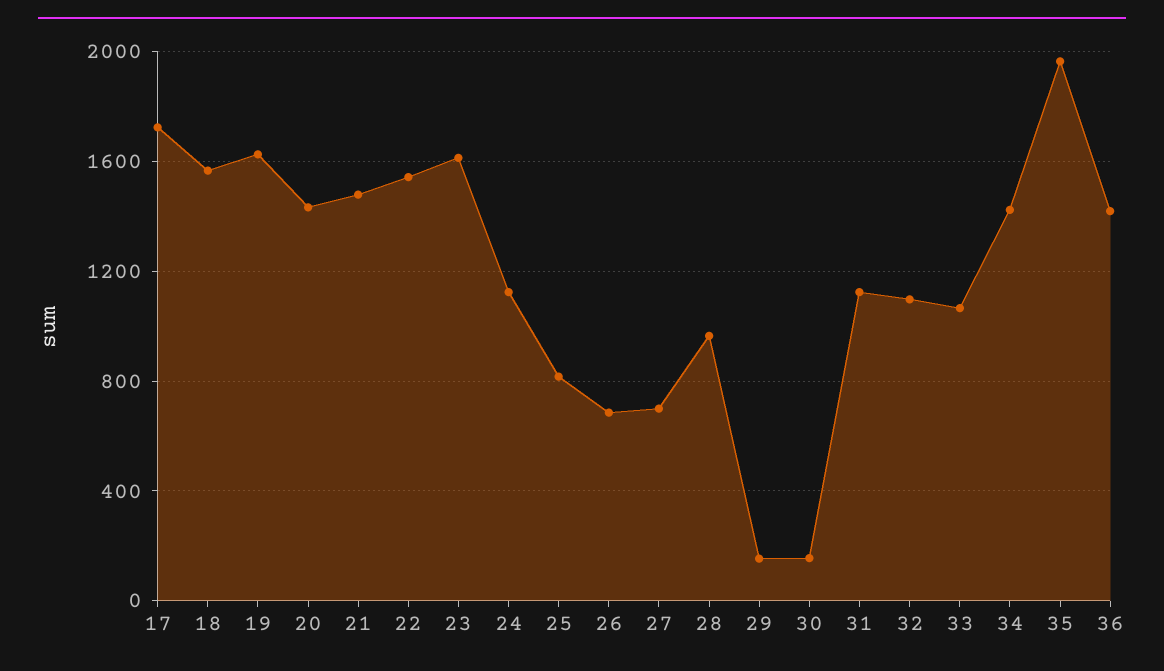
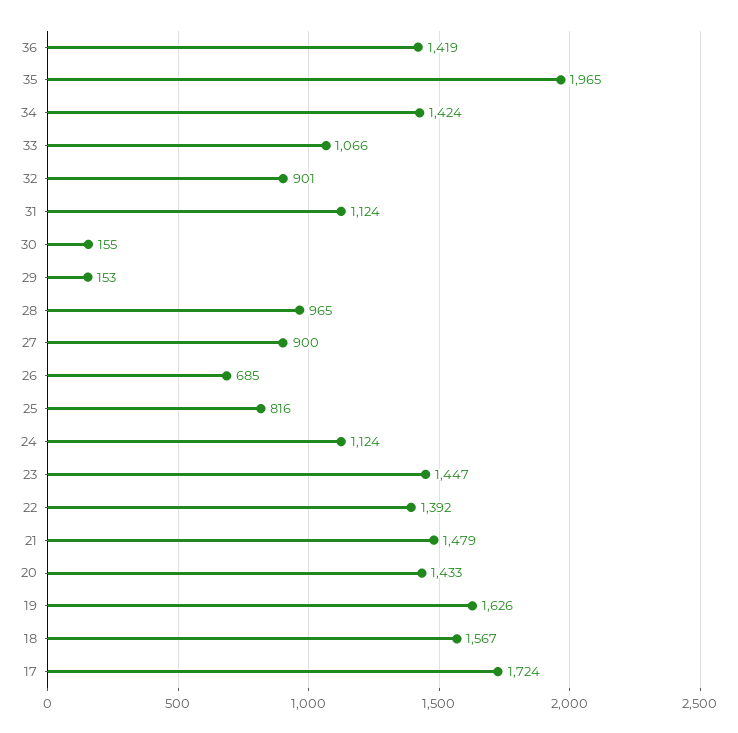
  {
    "17": 1724,
    "18": 1567,
    "19": 1626,
    "20": 1433,
    "21": 1479,
-   "22": 1550,
+   "22": 1392,
-   "23": 1600,
+   "23": 1447,
    "24": 1124,
    "25": 816,
    "26": 685,
-   "27": 700,
+   "27": 900,
    "28": 965,
    "29": 153,
    "30": 155,
    "31": 1124,
-   "32": 1100,
+   "32": 901,
    "33": 1066,
    "34": 1424,
    "35": 1965,
    "36": 1419
  }

